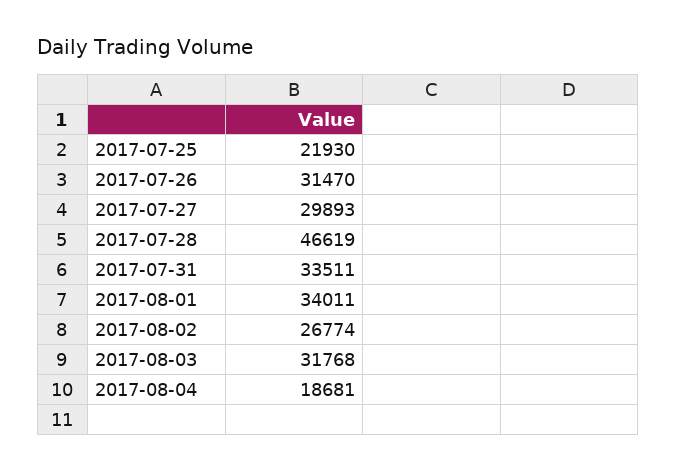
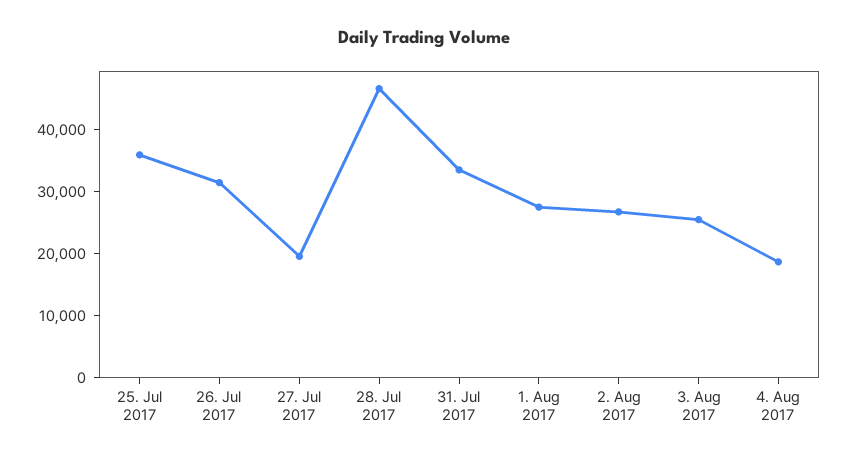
  {
-   "2017-07-25": 21930,
+   "2017-07-25": 36000,
    "2017-07-26": 31470,
-   "2017-07-27": 29893,
+   "2017-07-27": 20000,
    "2017-07-28": 46619,
    "2017-07-31": 33511,
-   "2017-08-01": 34011,
+   "2017-08-01": 28000,
    "2017-08-02": 26774,
-   "2017-08-03": 31768,
+   "2017-08-03": 26000,
    "2017-08-04": 18681
  }

